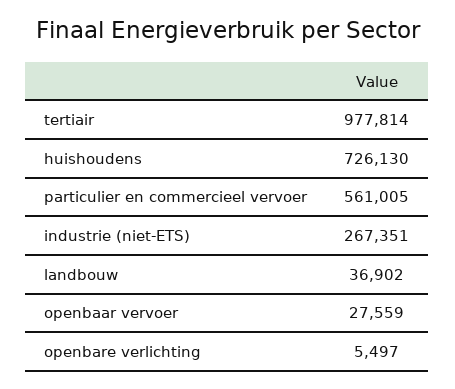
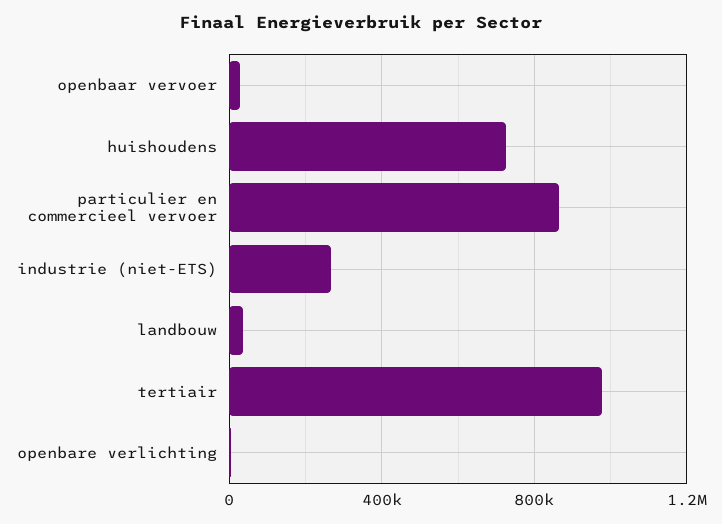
  {
    "tertiair": 977814,
    "huishoudens": 726130,
-   "particulier en commercieel vervoer": 561005,
+   "particulier en commercieel vervoer": 850000,
    "industrie (niet-ETS)": 267351,
    "landbouw": 36902,
    "openbaar vervoer": 27559,
    "openbare verlichting": 5497
  }

